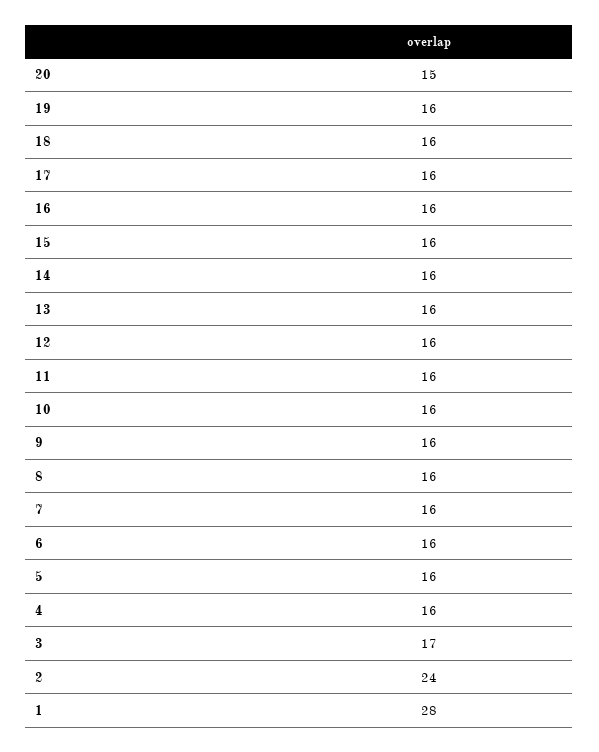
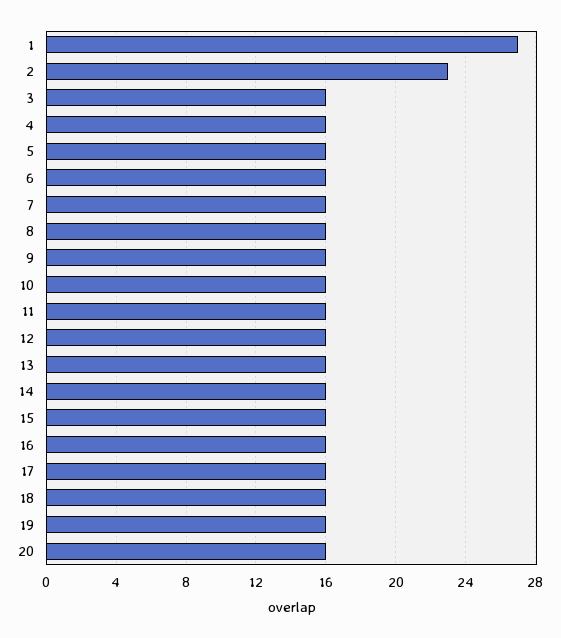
  {
-   "20": 15,
+   "20": 16,
    "19": 16,
    "18": 16,
    "17": 16,
    "16": 16,
    "15": 16,
    "14": 16,
    "13": 16,
    "12": 16,
    "11": 16,
    "10": 16,
    "9": 16,
    "8": 16,
    "7": 16,
    "6": 16,
    "5": 16,
    "4": 16,
-   "3": 17,
+   "3": 16,
-   "2": 24,
+   "2": 23,
-   "1": 28
+   "1": 27
  }

